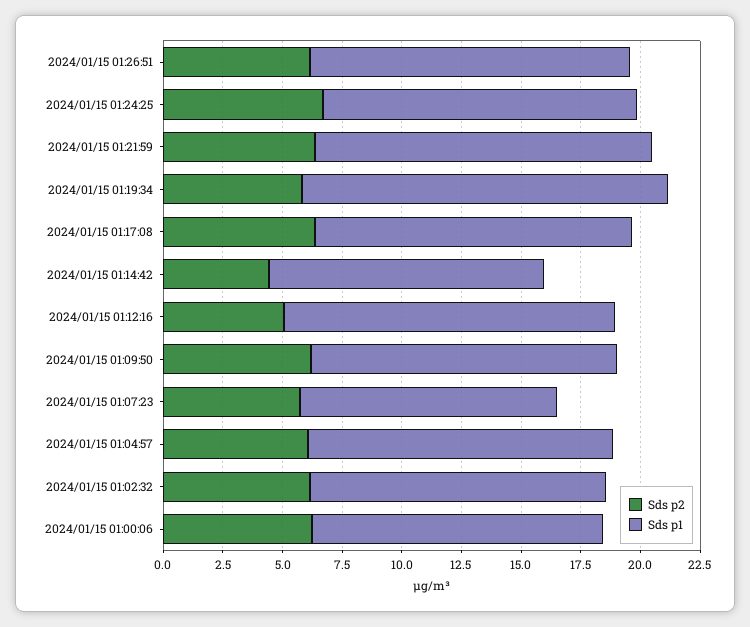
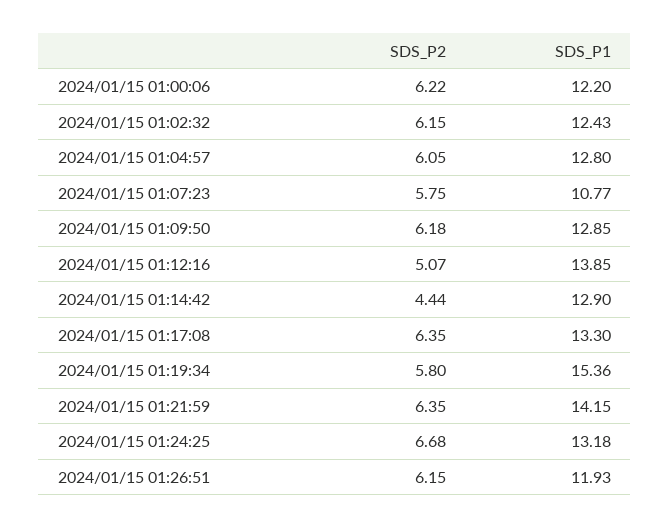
  {
    "Sds p2": {
      "2024/01/15 01:26:51": 6.15,
      "2024/01/15 01:24:25": 6.68,
      "2024/01/15 01:21:59": 6.35,
      "2024/01/15 01:19:34": 5.8,
      "2024/01/15 01:17:08": 6.35,
      "2024/01/15 01:14:42": 4.44,
      "2024/01/15 01:12:16": 5.07,
      "2024/01/15 01:09:50": 6.18,
      "2024/01/15 01:07:23": 5.75,
      "2024/01/15 01:04:57": 6.05,
      "2024/01/15 01:02:32": 6.15,
      "2024/01/15 01:00:06": 6.22
    },
    "Sds p1": {
-     "2024/01/15 01:26:51": 13.5,
+     "2024/01/15 01:26:51": 11.93,
      "2024/01/15 01:24:25": 13.18,
      "2024/01/15 01:21:59": 14.15,
      "2024/01/15 01:19:34": 15.36,
      "2024/01/15 01:17:08": 13.3,
-     "2024/01/15 01:14:42": 11.5,
+     "2024/01/15 01:14:42": 12.9,
      "2024/01/15 01:12:16": 13.85,
      "2024/01/15 01:09:50": 12.85,
      "2024/01/15 01:07:23": 10.77,
      "2024/01/15 01:04:57": 12.8,
      "2024/01/15 01:02:32": 12.43,
      "2024/01/15 01:00:06": 12.2
    }
  }

